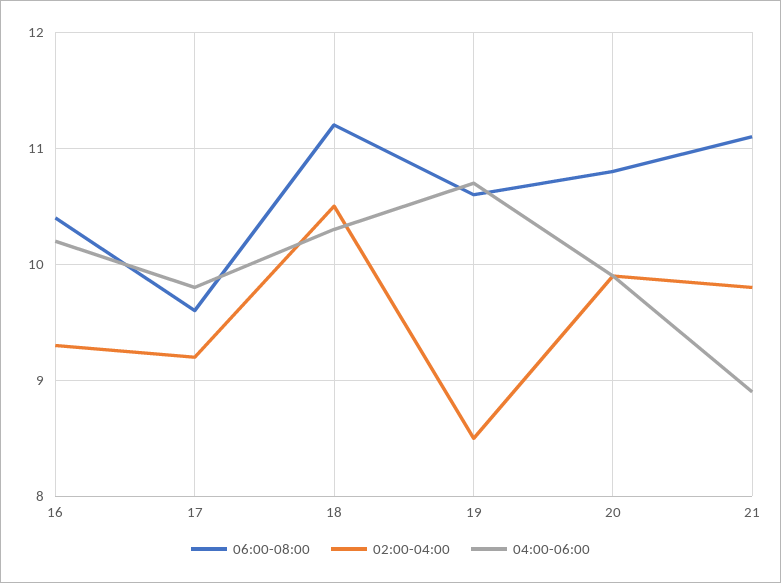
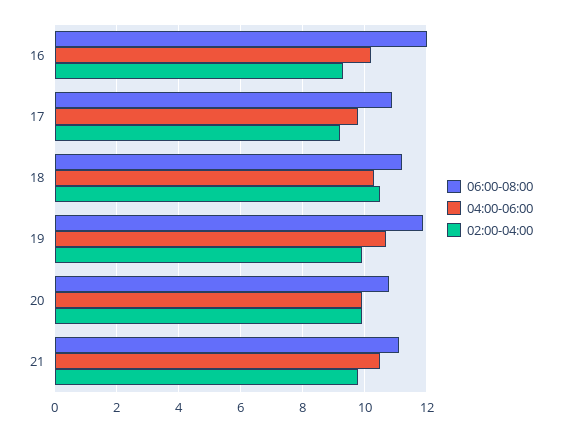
  {
    "06:00-08:00": {
-     "16": 10.4,
+     "16": 12,
-     "17": 9.6,
+     "17": 11,
      "18": 11.2,
-     "19": 10.6,
+     "19": 12,
      "20": 10.8,
      "21": 11.1
    },
    "02:00-04:00": {
      "16": 9.3,
      "17": 9.2,
      "18": 10.5,
-     "19": 8.5,
+     "19": 10,
      "20": 9.9,
      "21": 9.8
    },
    "04:00-06:00": {
      "16": 10.2,
      "17": 9.8,
      "18": 10.3,
      "19": 10.7,
      "20": 9.9,
-     "21": 8.9
+     "21": 10.5
    }
  }

